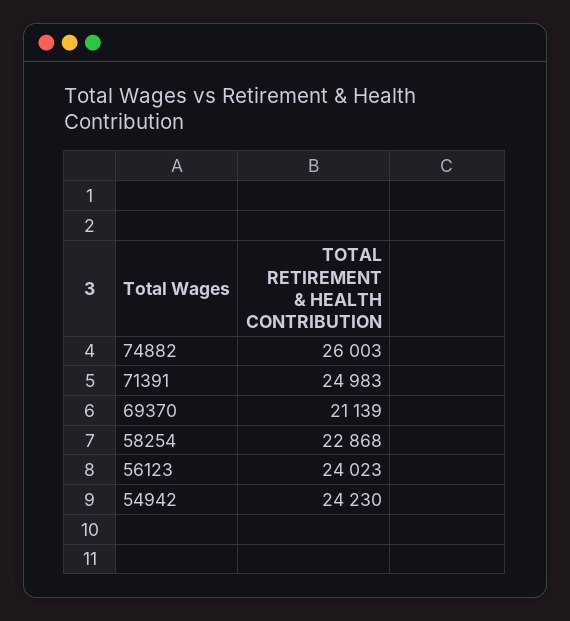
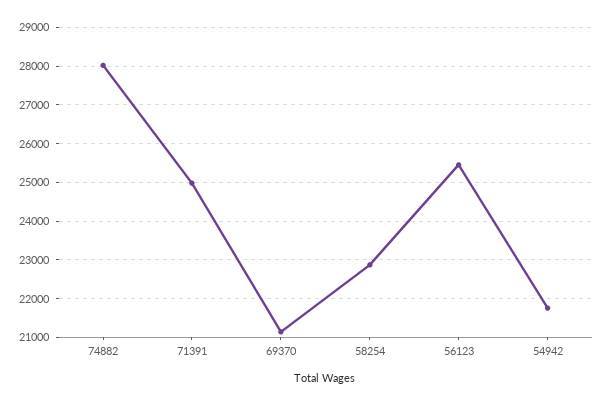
  {
-   "74882": 26003,
+   "74882": 28000,
    "71391": 24983,
    "69370": 21139,
    "58254": 22868,
-   "56123": 24023,
+   "56123": 25400,
-   "54942": 24230
+   "54942": 21800
  }

